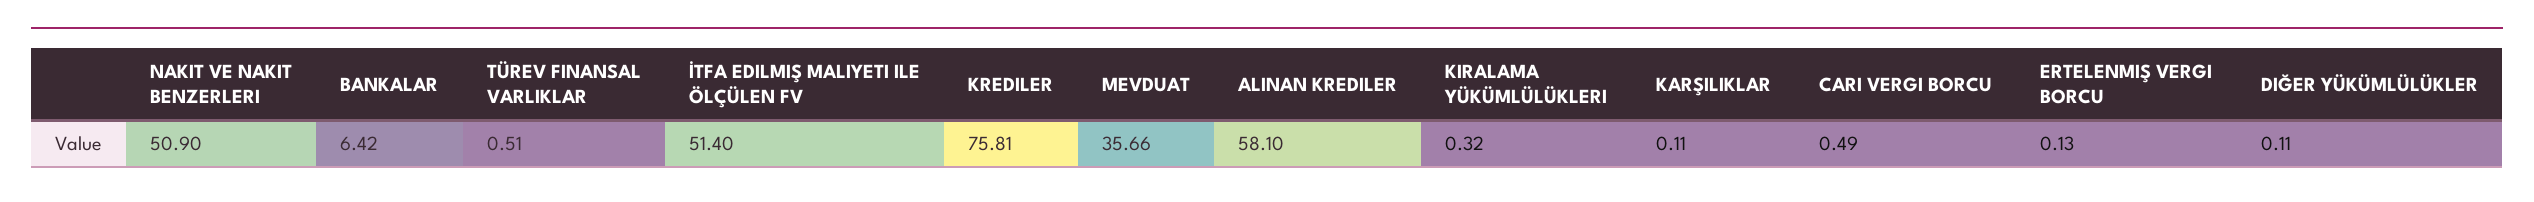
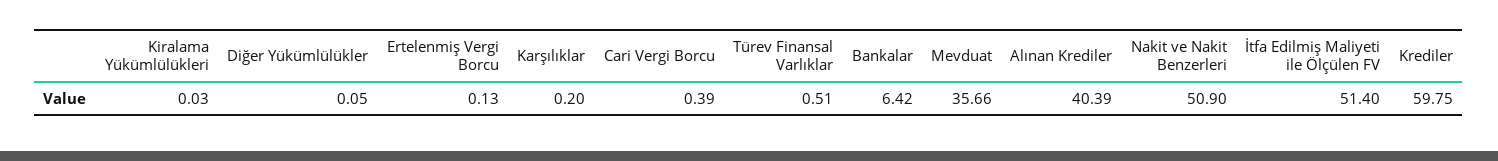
  {
    "NAKIT VE NAKIT BENZERLERI": 50.9,
    "BANKALAR": 6.42,
    "TÜREV FINANSAL VARLIKLAR": 0.51,
    "İTFA EDILMIŞ MALIYETI ILE ÖLÇÜLEN FV": 51.4,
-   "KREDILER": 75.81,
+   "KREDILER": 59.75,
    "MEVDUAT": 35.66,
-   "ALINAN KREDILER": 58.1,
+   "ALINAN KREDILER": 40.39,
-   "KIRALAMA YÜKÜMLÜLÜKLERI": 0.32,
+   "KIRALAMA YÜKÜMLÜLÜKLERI": 0.03,
-   "KARŞILIKLAR": 0.11,
+   "KARŞILIKLAR": 0.2,
-   "CARI VERGI BORCU": 0.49,
+   "CARI VERGI BORCU": 0.39,
    "ERTELENMIŞ VERGI BORCU": 0.13,
-   "DIĞER YÜKÜMLÜLÜKLER": 0.11
+   "DIĞER YÜKÜMLÜLÜKLER": 0.05
  }

